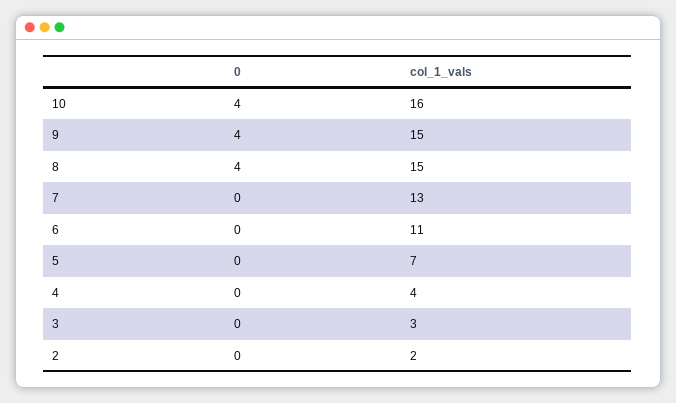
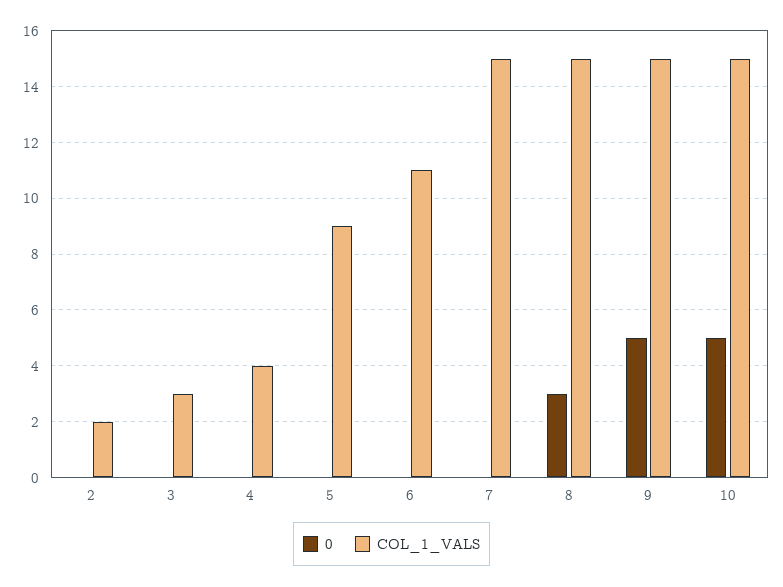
  {
    "0": {
-     "10": 4,
+     "10": 5,
-     "9": 4,
+     "9": 5,
-     "8": 4,
+     "8": 3,
      "7": 0,
      "6": 0,
      "5": 0,
      "4": 0,
      "3": 0,
      "2": 0
    },
    "col_1_vals": {
-     "10": 16,
+     "10": 15,
      "9": 15,
      "8": 15,
-     "7": 13,
+     "7": 15,
      "6": 11,
-     "5": 7,
+     "5": 9,
      "4": 4,
      "3": 3,
      "2": 2
    }
  }

